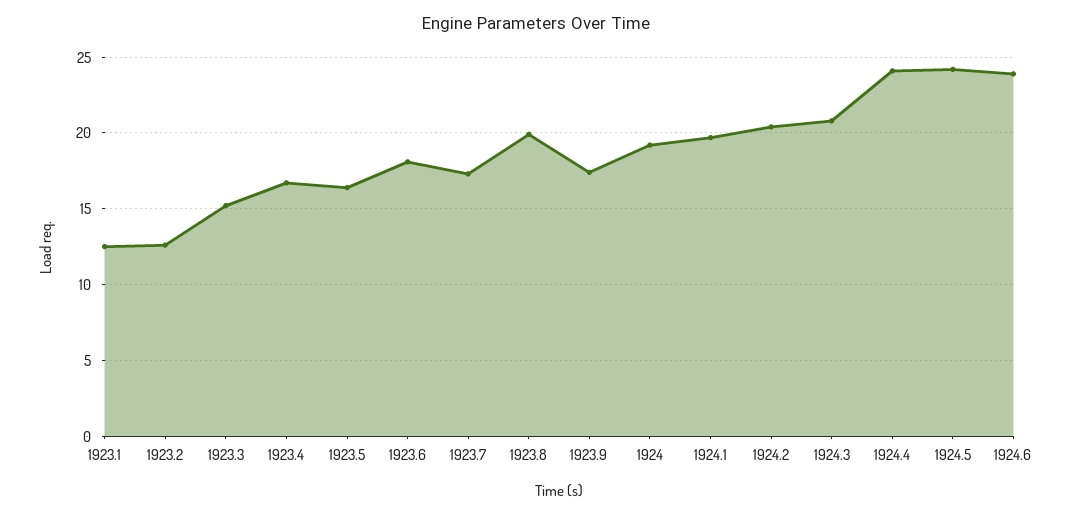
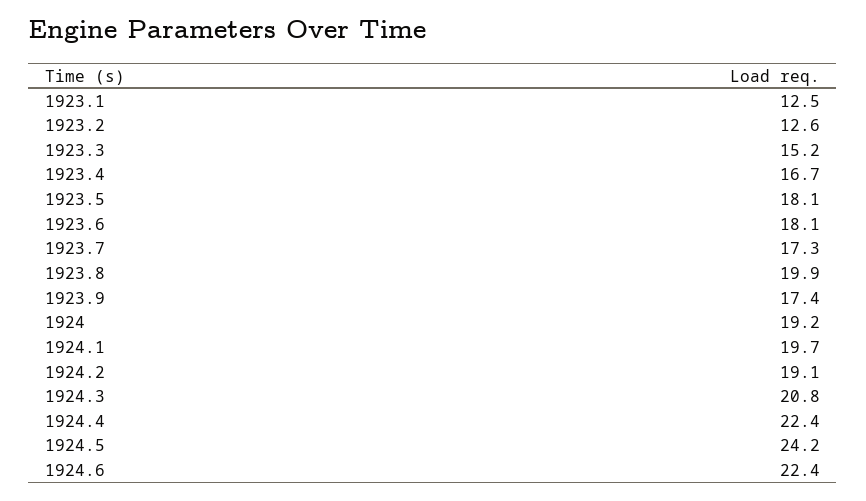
  {
    "1923.1": 12.5,
    "1923.2": 12.6,
    "1923.3": 15.2,
    "1923.4": 16.7,
-   "1923.5": 16.5,
+   "1923.5": 18.1,
    "1923.6": 18.1,
    "1923.7": 17.3,
    "1923.8": 19.9,
    "1923.9": 17.4,
    "1924": 19.2,
    "1924.1": 19.7,
-   "1924.2": 20.5,
+   "1924.2": 19.1,
    "1924.3": 20.8,
-   "1924.4": 24,
+   "1924.4": 22.4,
    "1924.5": 24.2,
-   "1924.6": 24
+   "1924.6": 22.4
  }

